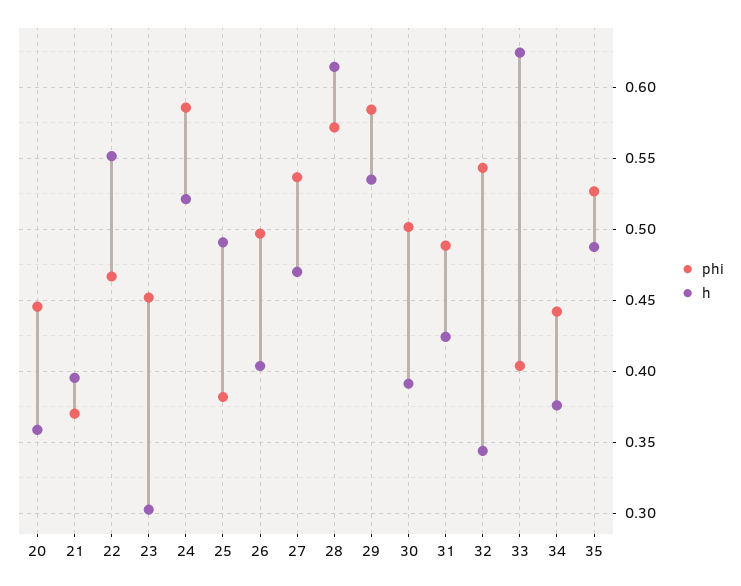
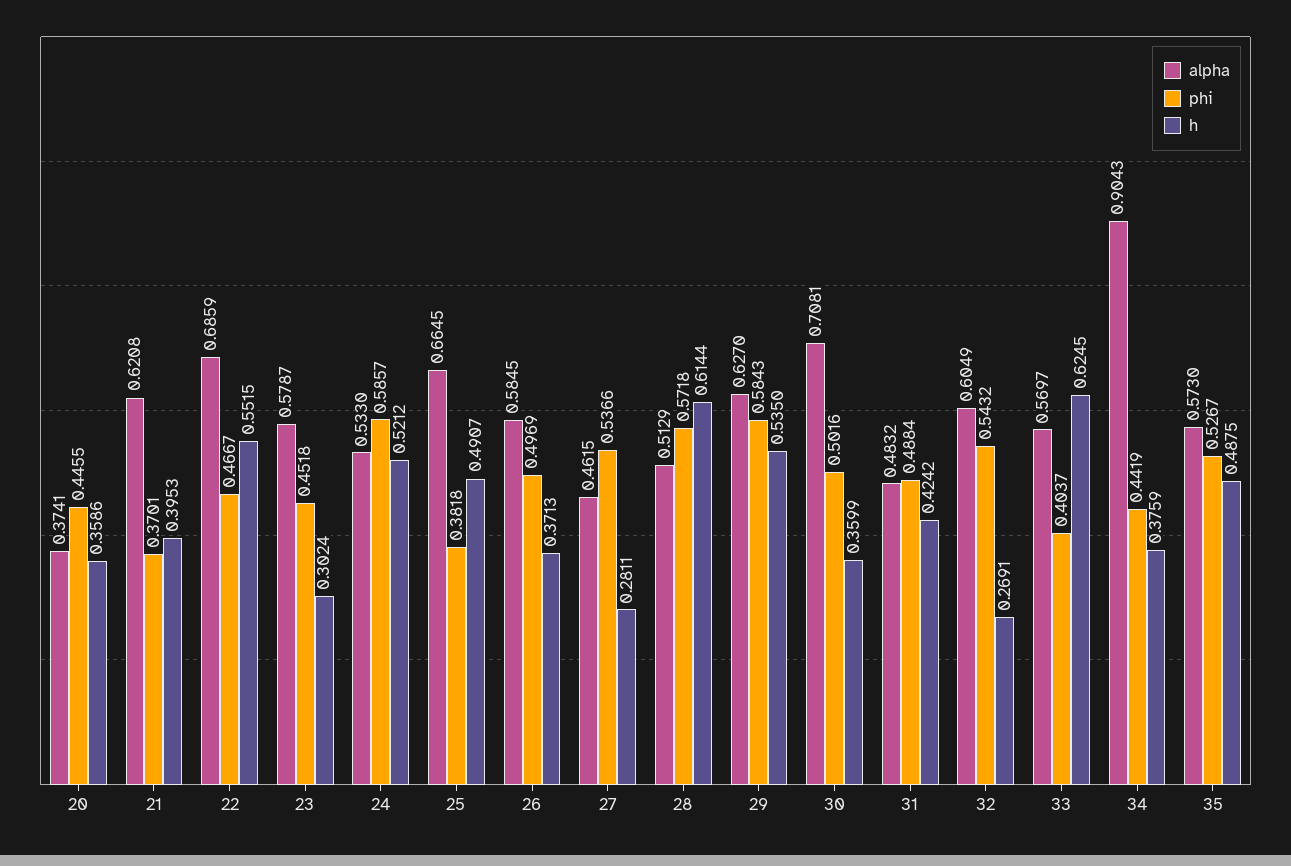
  {
    "phi": {
      "20": 0.4455,
      "21": 0.3701,
      "22": 0.4667,
      "23": 0.4518,
      "24": 0.5857,
      "25": 0.3818,
      "26": 0.4969,
      "27": 0.5366,
      "28": 0.5718,
      "29": 0.5843,
      "30": 0.5016,
      "31": 0.4884,
      "32": 0.5432,
      "33": 0.4037,
      "34": 0.4419,
      "35": 0.5267
    },
    "h": {
      "20": 0.3586,
      "21": 0.3953,
      "22": 0.5515,
      "23": 0.3024,
      "24": 0.5212,
      "25": 0.4907,
-     "26": 0.405,
+     "26": 0.3713,
-     "27": 0.47,
+     "27": 0.2811,
      "28": 0.6144,
      "29": 0.535,
-     "30": 0.39,
+     "30": 0.3599,
      "31": 0.4242,
-     "32": 0.345,
+     "32": 0.2691,
      "33": 0.6245,
      "34": 0.3759,
      "35": 0.4875
-   }
+   },
+   "alpha": {
+     "20": 0.3741,
+     "21": 0.6208,
+     "22": 0.6859,
+     "23": 0.5787,
+     "24": 0.533,
+     "25": 0.6645,
+     "26": 0.5845,
+     "27": 0.4615,
+     "28": 0.5129,
+     "29": 0.627,
+     "30": 0.7081,
+     "31": 0.4832,
+     "32": 0.6049,
+     "33": 0.5697,
+     "34": 0.9043,
+     "35": 0.573
+   }
  }

